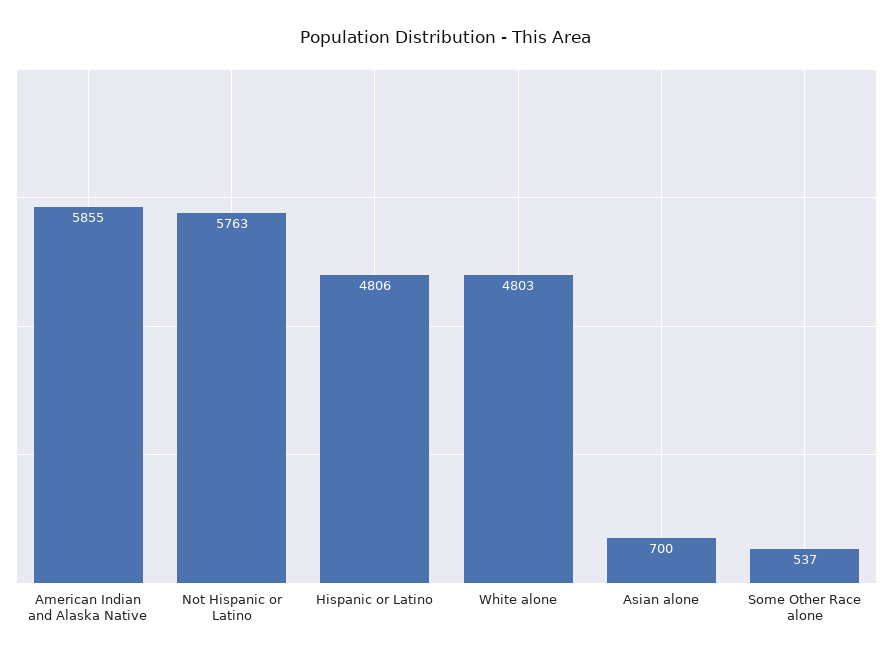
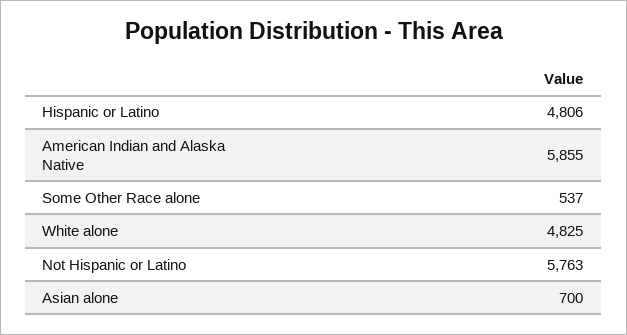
  {
    "American Indian and Alaska Native": 5855,
    "Not Hispanic or Latino": 5763,
    "Hispanic or Latino": 4806,
-   "White alone": 4803,
+   "White alone": 4825,
    "Asian alone": 700,
    "Some Other Race alone": 537
  }

